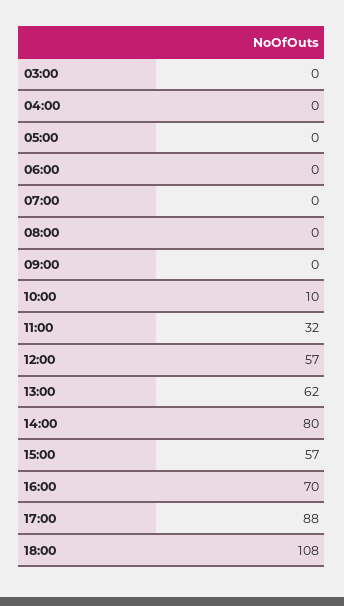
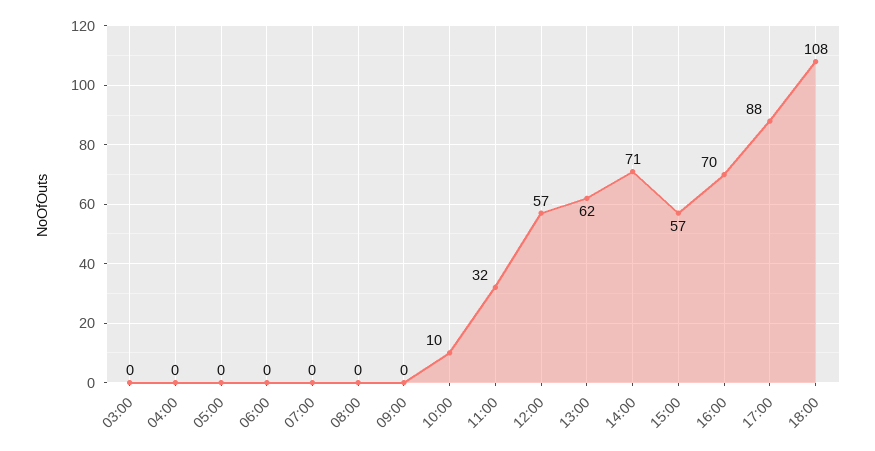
  {
    "03:00": 0,
    "04:00": 0,
    "05:00": 0,
    "06:00": 0,
    "07:00": 0,
    "08:00": 0,
    "09:00": 0,
    "10:00": 10,
    "11:00": 32,
    "12:00": 57,
    "13:00": 62,
-   "14:00": 80,
+   "14:00": 71,
    "15:00": 57,
    "16:00": 70,
    "17:00": 88,
    "18:00": 108
  }

